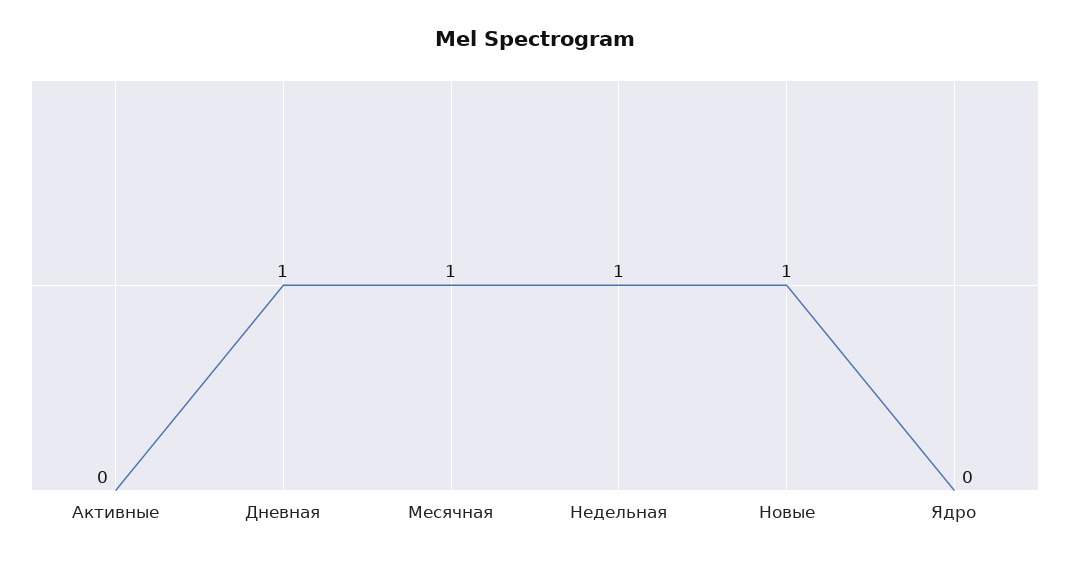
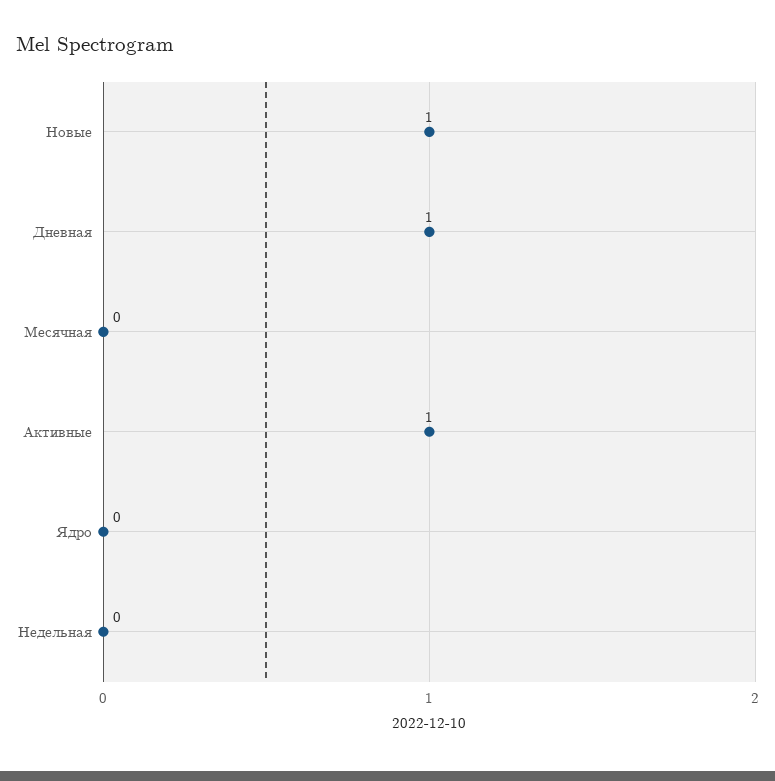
  {
-   "Активные": 0,
+   "Активные": 1,
    "Дневная": 1,
-   "Месячная": 1,
+   "Месячная": 0,
-   "Недельная": 1,
+   "Недельная": 0,
    "Новые": 1,
    "Ядро": 0
  }

